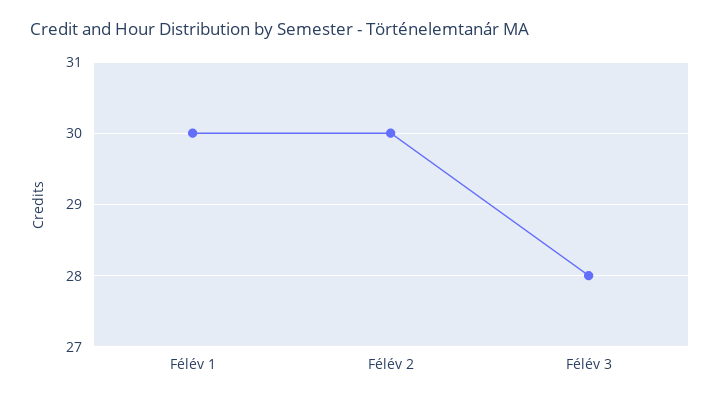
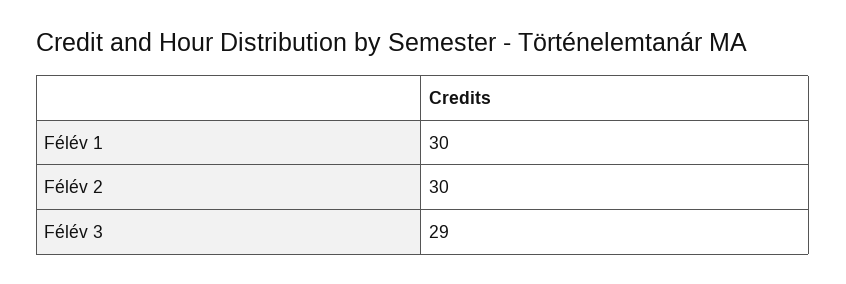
  {
    "Félév 1": 30,
    "Félév 2": 30,
-   "Félév 3": 28
+   "Félév 3": 29
  }

